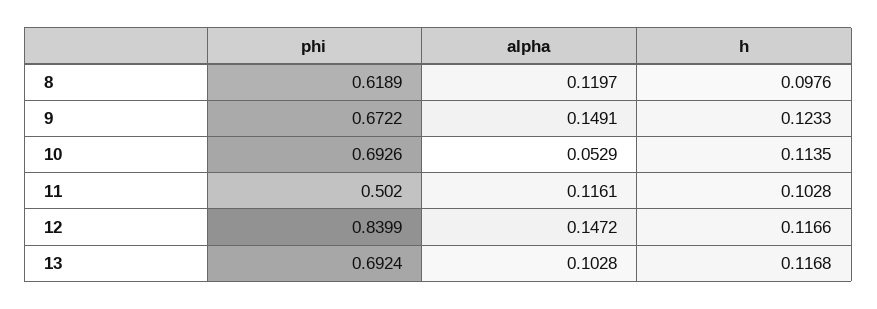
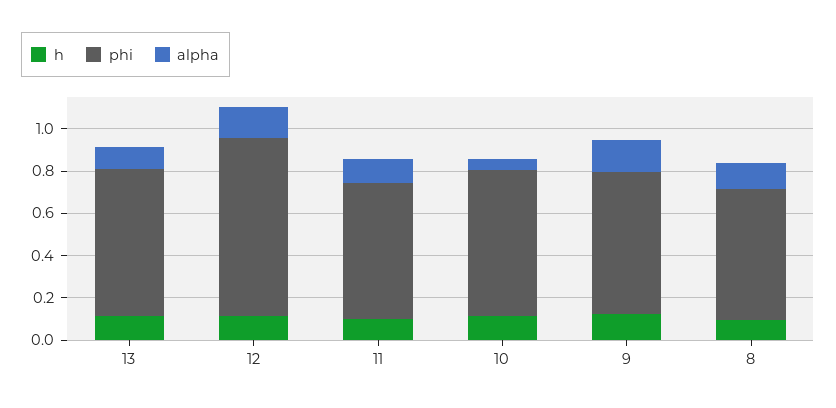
  {
    "phi": {
      "8": 0.6189,
      "9": 0.6722,
      "10": 0.6926,
-     "11": 0.502,
+     "11": 0.65,
      "12": 0.8399,
      "13": 0.6924
    },
    "alpha": {
      "8": 0.1197,
      "9": 0.1491,
      "10": 0.0529,
      "11": 0.1161,
      "12": 0.1472,
      "13": 0.1028
    },
    "h": {
      "8": 0.0976,
      "9": 0.1233,
      "10": 0.1135,
      "11": 0.1028,
      "12": 0.1166,
      "13": 0.1168
    }
  }

